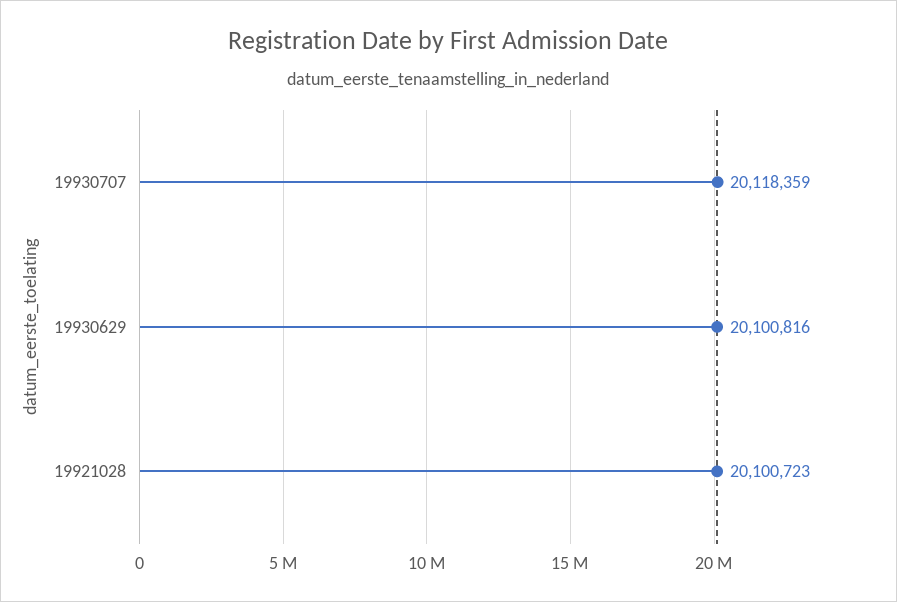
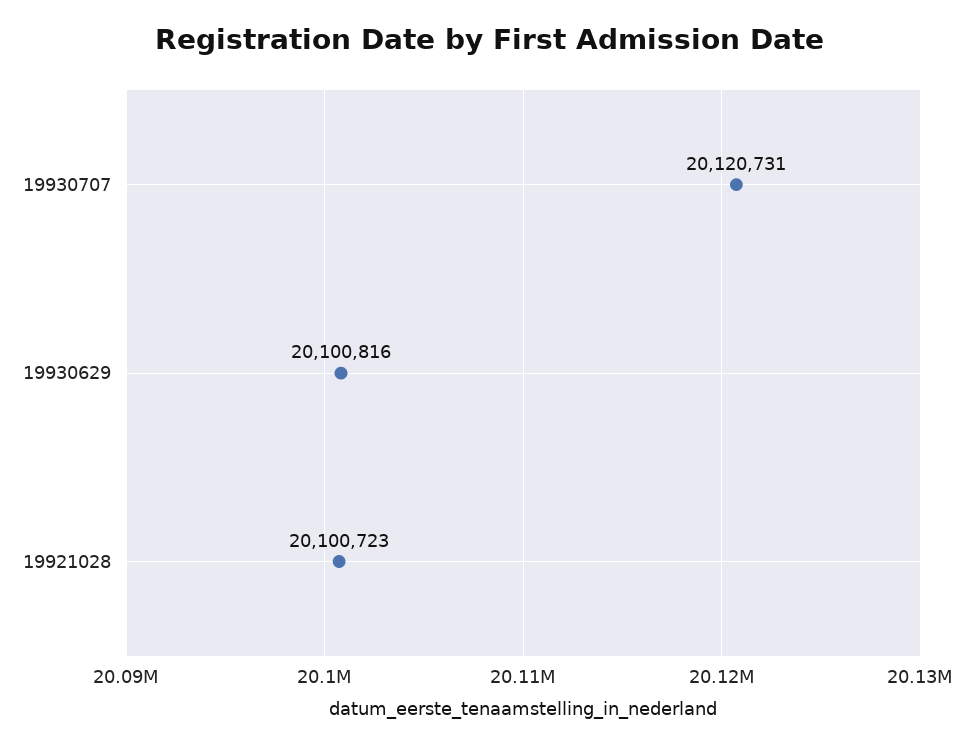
  {
-   "19930707": 20118359,
+   "19930707": 20120731,
    "19930629": 20100816,
    "19921028": 20100723
  }

